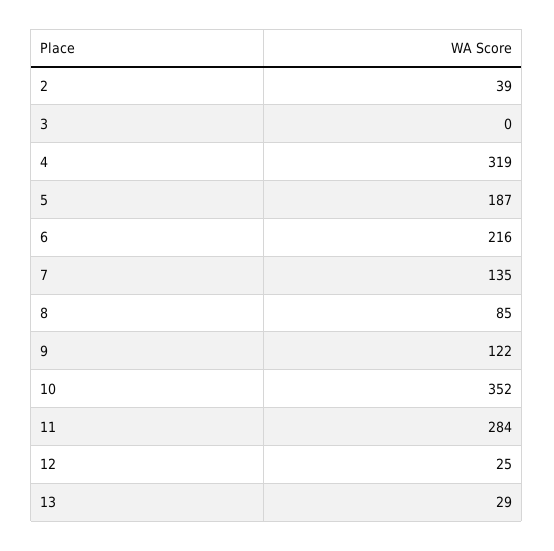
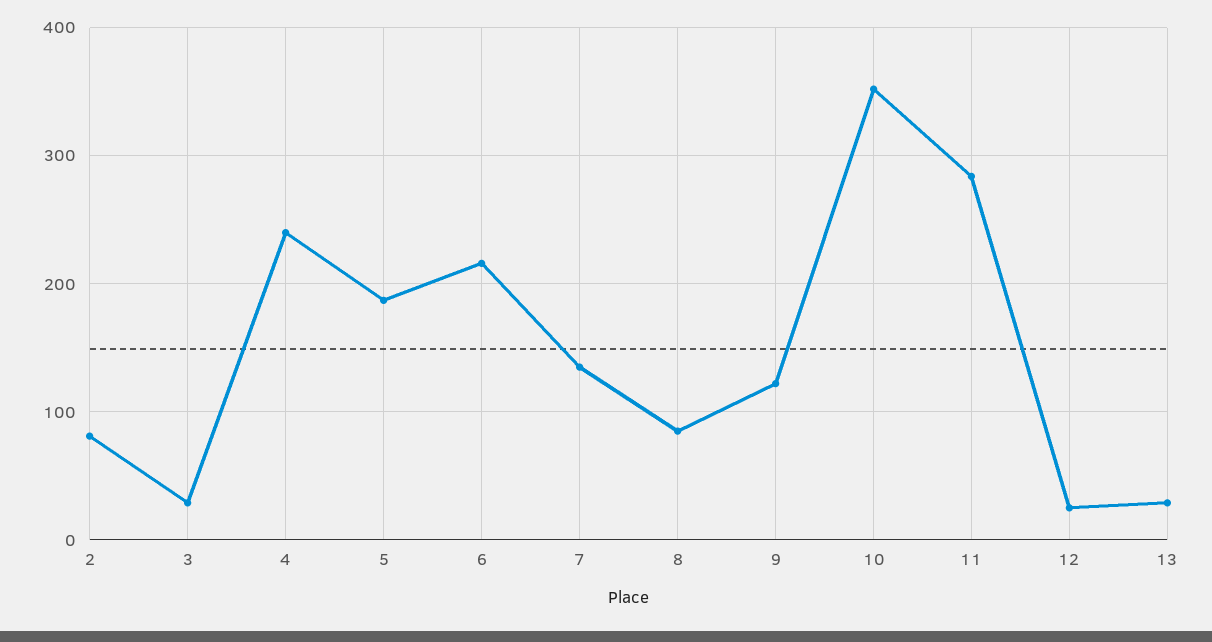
  {
-   "2": 39,
+   "2": 80,
-   "3": 0,
+   "3": 30,
-   "4": 319,
+   "4": 240,
    "5": 187,
    "6": 216,
    "7": 135,
    "8": 85,
    "9": 122,
    "10": 352,
    "11": 284,
    "12": 25,
    "13": 29
  }

